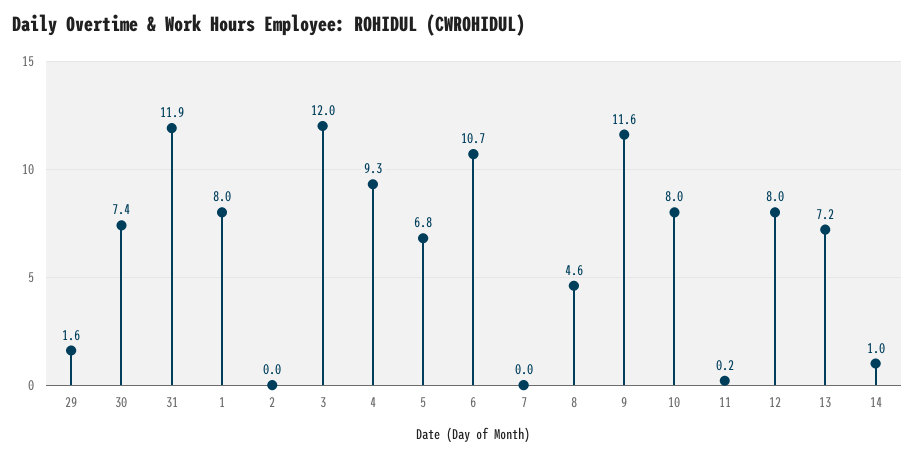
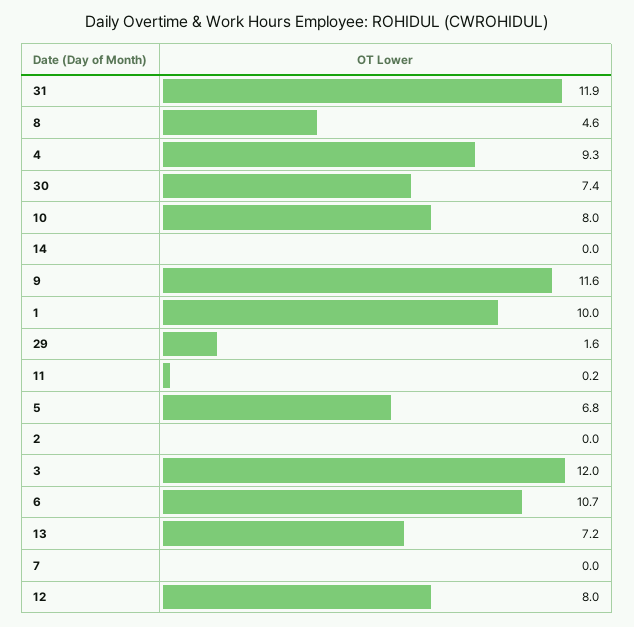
  {
    "29": 1.6,
    "30": 7.4,
    "31": 11.9,
-   "1": 8,
+   "1": 10,
    "2": 0,
    "3": 12,
    "4": 9.3,
    "5": 6.8,
    "6": 10.7,
    "7": 0,
    "8": 4.6,
    "9": 11.6,
    "10": 8,
    "11": 0.2,
    "12": 8,
    "13": 7.2,
-   "14": 1
+   "14": 0
  }

